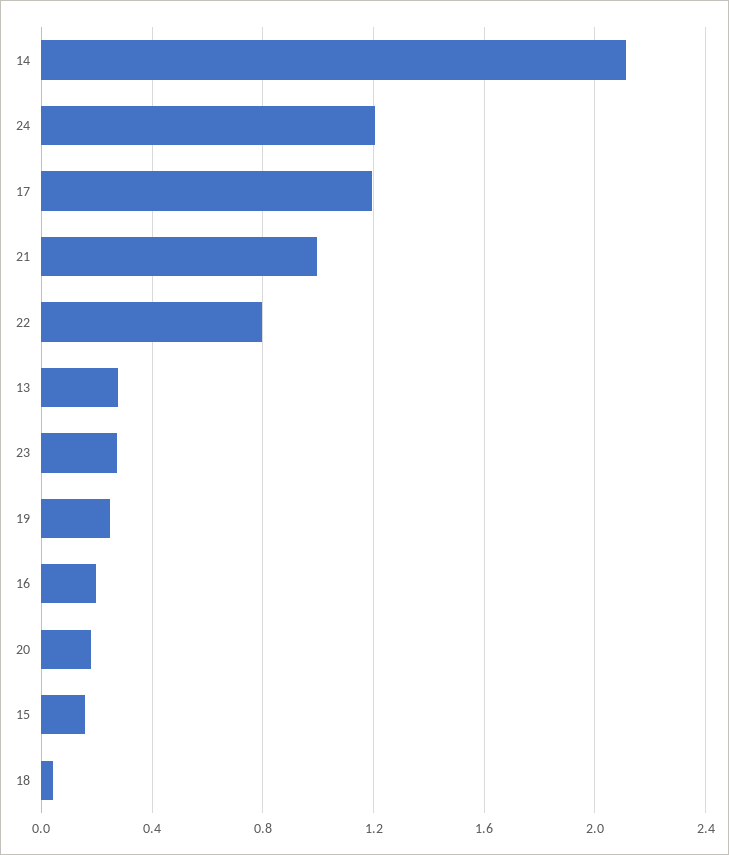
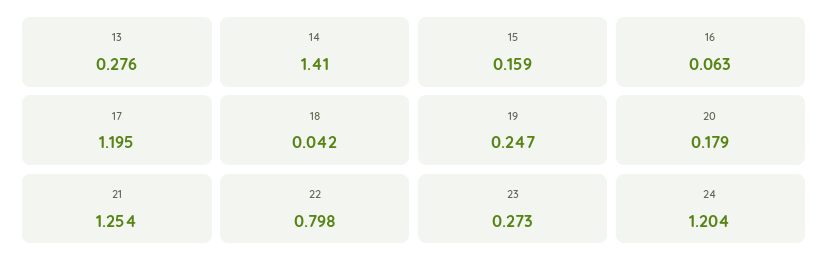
  {
-   "14": 2.1,
+   "14": 1.41,
    "24": 1.204,
    "17": 1.195,
-   "21": 1,
+   "21": 1.254,
    "22": 0.798,
    "13": 0.276,
    "23": 0.273,
    "19": 0.247,
-   "16": 0.2,
+   "16": 0.063,
    "20": 0.179,
    "15": 0.159,
    "18": 0.042
  }

